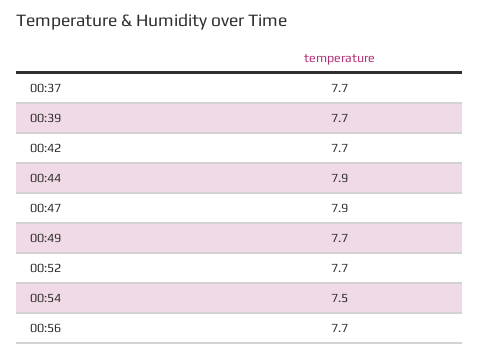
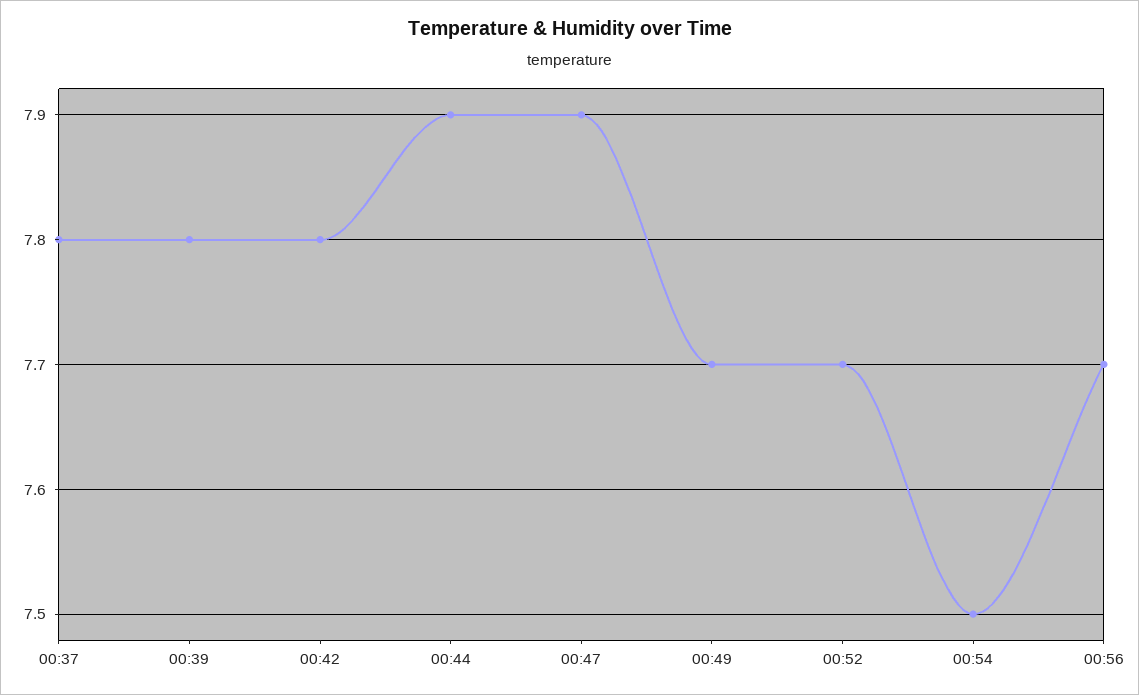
  {
-   "00:37": 7.7,
+   "00:37": 7.8,
-   "00:39": 7.7,
+   "00:39": 7.8,
-   "00:42": 7.7,
+   "00:42": 7.8,
    "00:44": 7.9,
    "00:47": 7.9,
    "00:49": 7.7,
    "00:52": 7.7,
    "00:54": 7.5,
    "00:56": 7.7
  }

